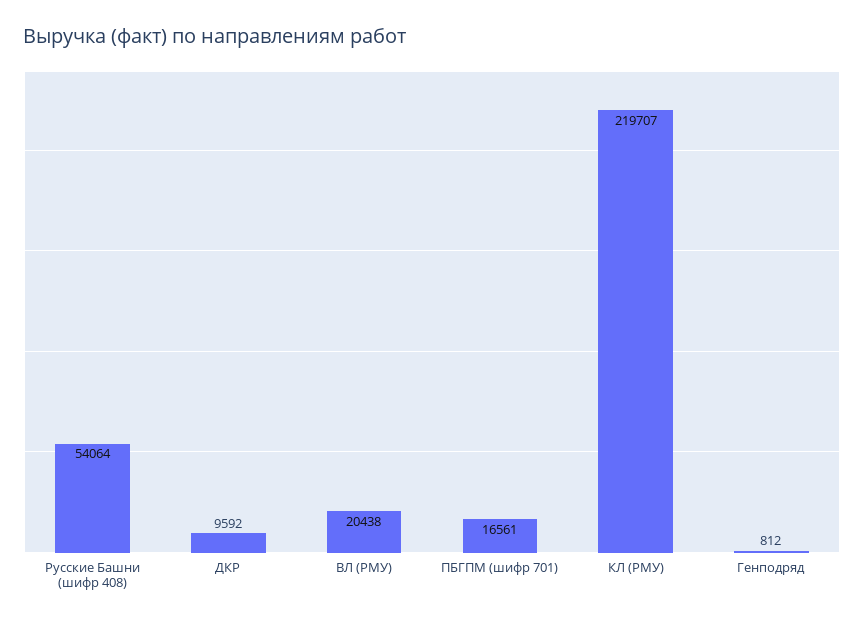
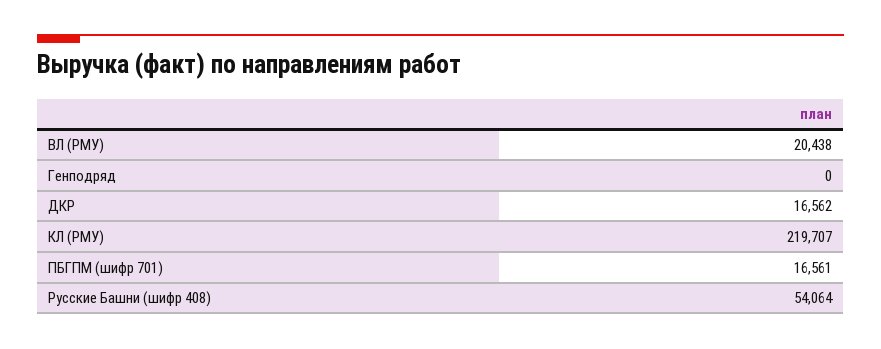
  {
    "Русские Башни (шифр 408)": 54064,
-   "ДКР": 9592,
+   "ДКР": 16562,
    "ВЛ (РМУ)": 20438,
    "ПБГПМ (шифр 701)": 16561,
    "КЛ (РМУ)": 219707,
-   "Генподряд": 812
+   "Генподряд": 0
  }

